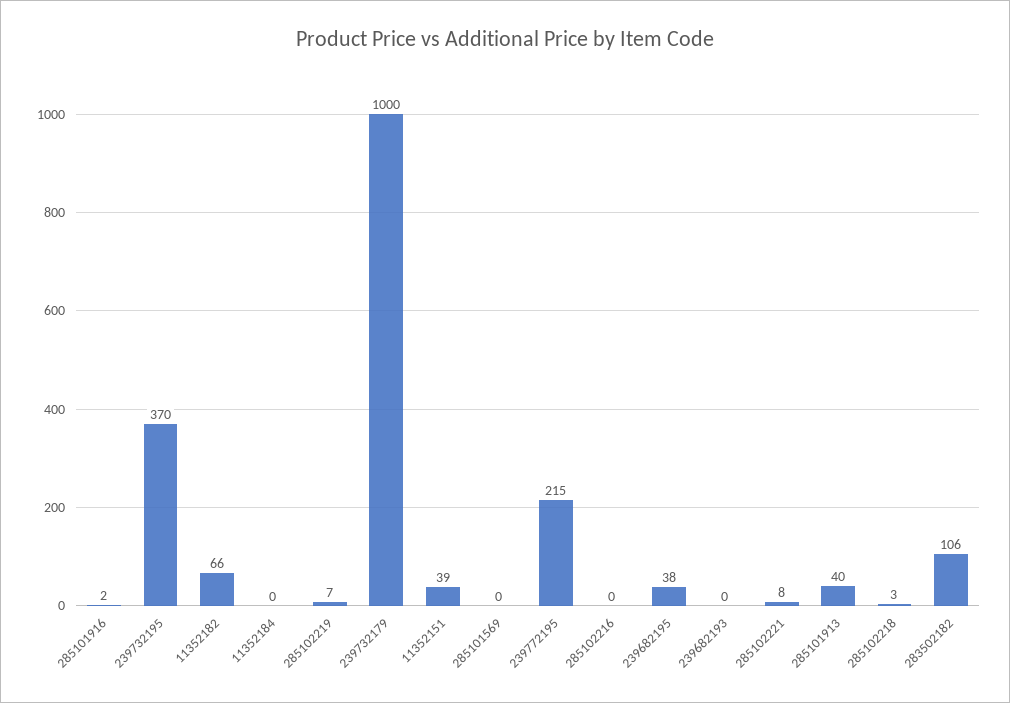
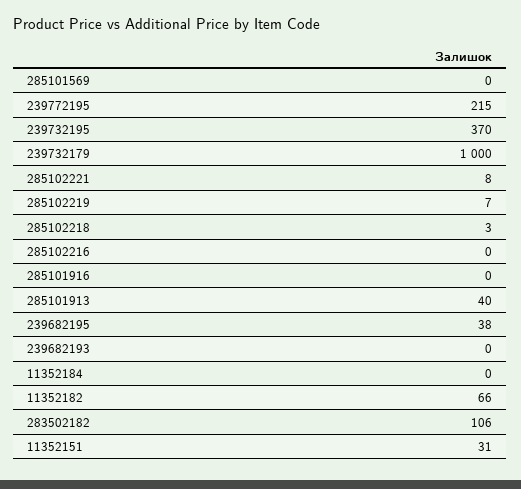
  {
-   "285101916": 2,
+   "285101916": 0,
    "239732195": 370,
    "11352182": 66,
    "11352184": 0,
    "285102219": 7,
    "239732179": 1000,
-   "11352151": 39,
+   "11352151": 31,
    "285101569": 0,
    "239772195": 215,
    "285102216": 0,
    "239682195": 38,
    "239682193": 0,
    "285102221": 8,
    "285101913": 40,
    "285102218": 3,
    "283502182": 106
  }

